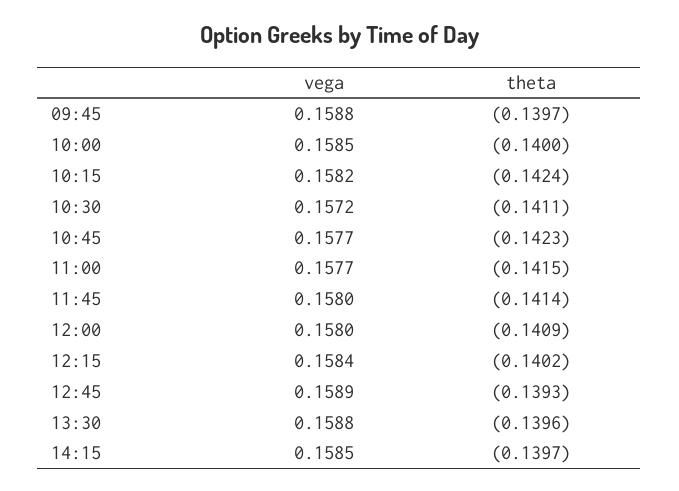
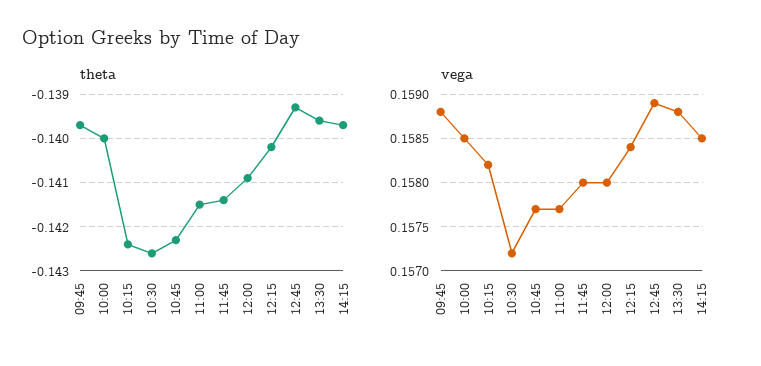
  {
    "vega": {
      "09:45": 0.1588,
      "10:00": 0.1585,
      "10:15": 0.1582,
      "10:30": 0.1572,
      "10:45": 0.1577,
      "11:00": 0.1577,
      "11:45": 0.158,
      "12:00": 0.158,
      "12:15": 0.1584,
      "12:45": 0.1589,
      "13:30": 0.1588,
      "14:15": 0.1585
    },
    "theta": {
      "09:45": -0.1397,
      "10:00": -0.14,
      "10:15": -0.1424,
-     "10:30": -0.1411,
+     "10:30": -0.1425,
      "10:45": -0.1423,
      "11:00": -0.1415,
      "11:45": -0.1414,
      "12:00": -0.1409,
      "12:15": -0.1402,
      "12:45": -0.1393,
      "13:30": -0.1396,
      "14:15": -0.1397
    }
  }

